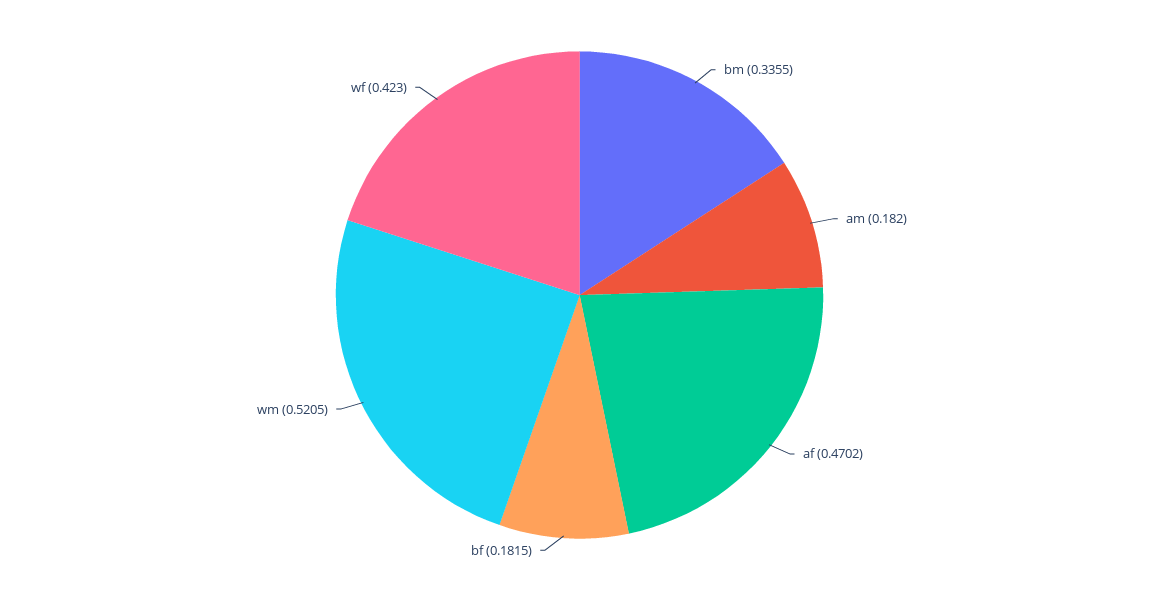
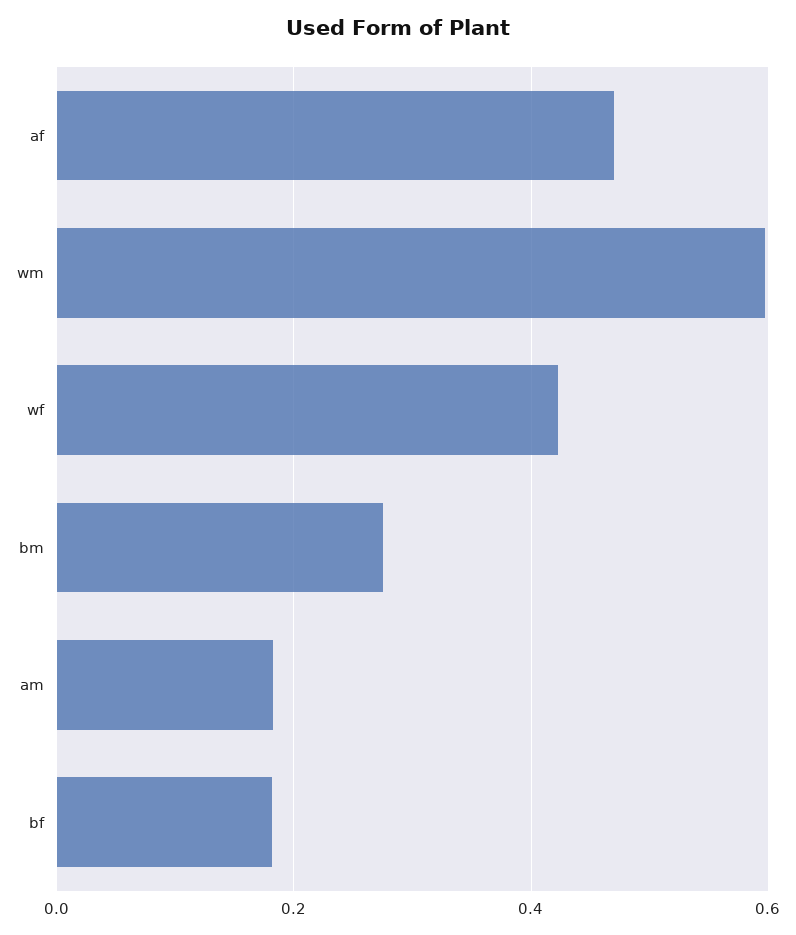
  {
-   "bm": 0.3355,
+   "bm": 0.28,
    "am": 0.182,
    "af": 0.4702,
    "bf": 0.1815,
-   "wm": 0.5205,
+   "wm": 0.6,
    "wf": 0.423
  }

